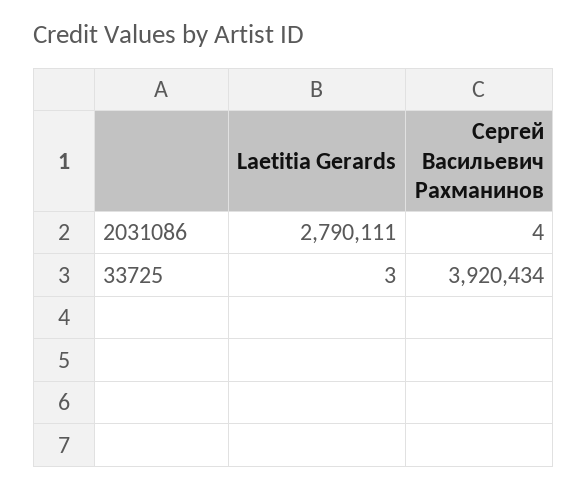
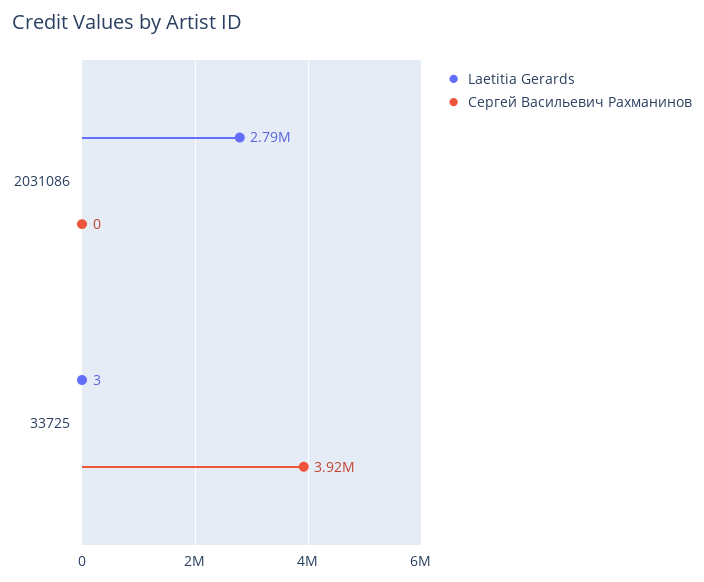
  {
    "Laetitia Gerards": {
      "2031086": 2790111,
      "33725": 3
    },
    "Сергей Васильевич Рахманинов": {
-     "2031086": 4,
+     "2031086": 0,
      "33725": 3920434
    }
  }

